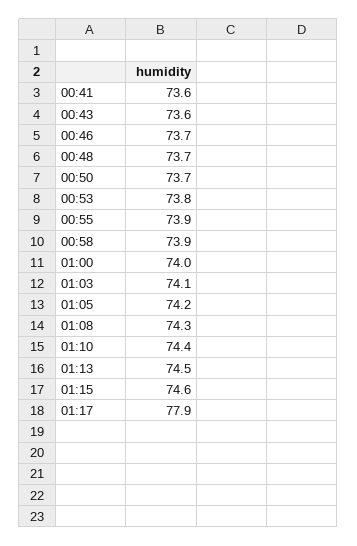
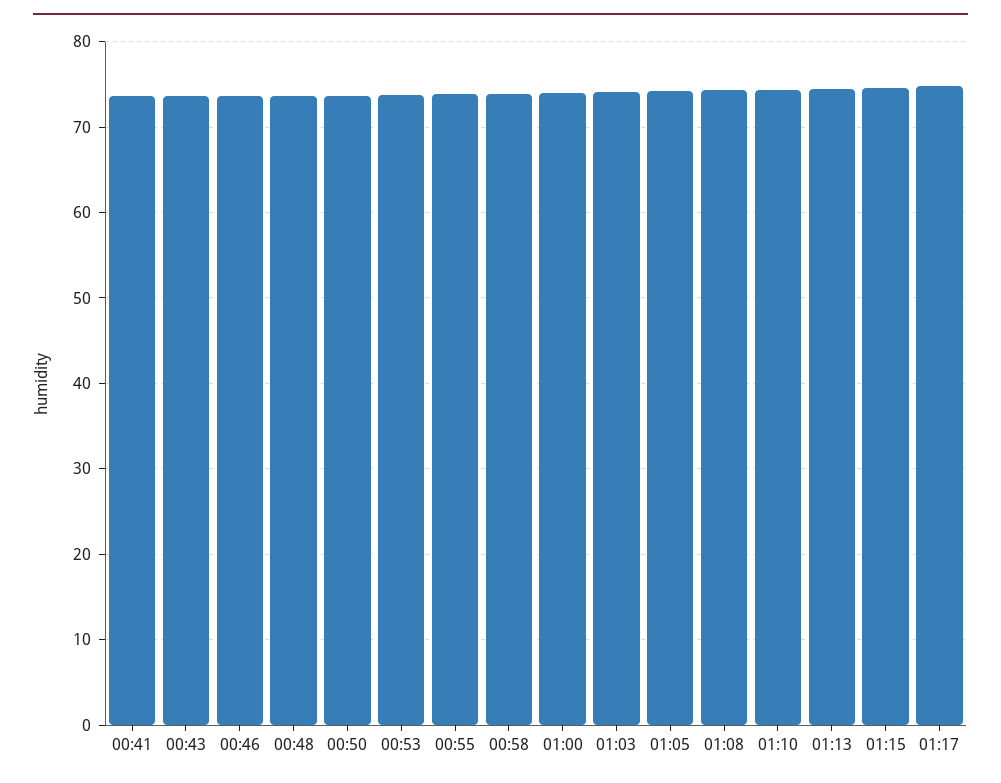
  {
    "00:41": 73.6,
    "00:43": 73.6,
    "00:46": 73.7,
    "00:48": 73.7,
    "00:50": 73.7,
    "00:53": 73.8,
    "00:55": 73.9,
    "00:58": 73.9,
    "01:00": 74,
    "01:03": 74.1,
    "01:05": 74.2,
    "01:08": 74.3,
    "01:10": 74.4,
    "01:13": 74.5,
    "01:15": 74.6,
-   "01:17": 77.9
+   "01:17": 75
  }

